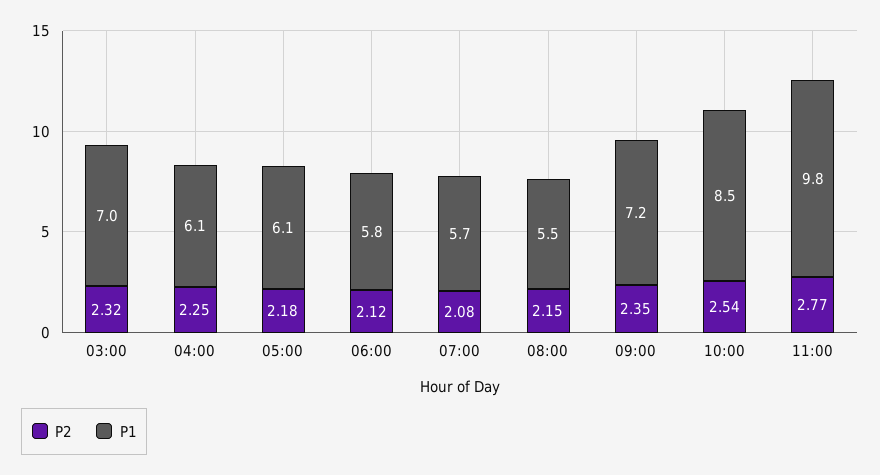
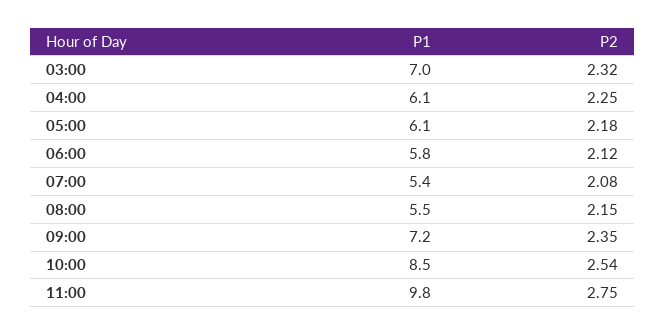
  {
    "P2": {
      "03:00": 2.32,
      "04:00": 2.25,
      "05:00": 2.18,
      "06:00": 2.12,
      "07:00": 2.08,
      "08:00": 2.15,
      "09:00": 2.35,
      "10:00": 2.54,
-     "11:00": 2.77
+     "11:00": 2.75
    },
    "P1": {
      "03:00": 7,
      "04:00": 6.1,
      "05:00": 6.1,
      "06:00": 5.8,
-     "07:00": 5.7,
+     "07:00": 5.4,
      "08:00": 5.5,
      "09:00": 7.2,
      "10:00": 8.5,
      "11:00": 9.8
    }
  }

